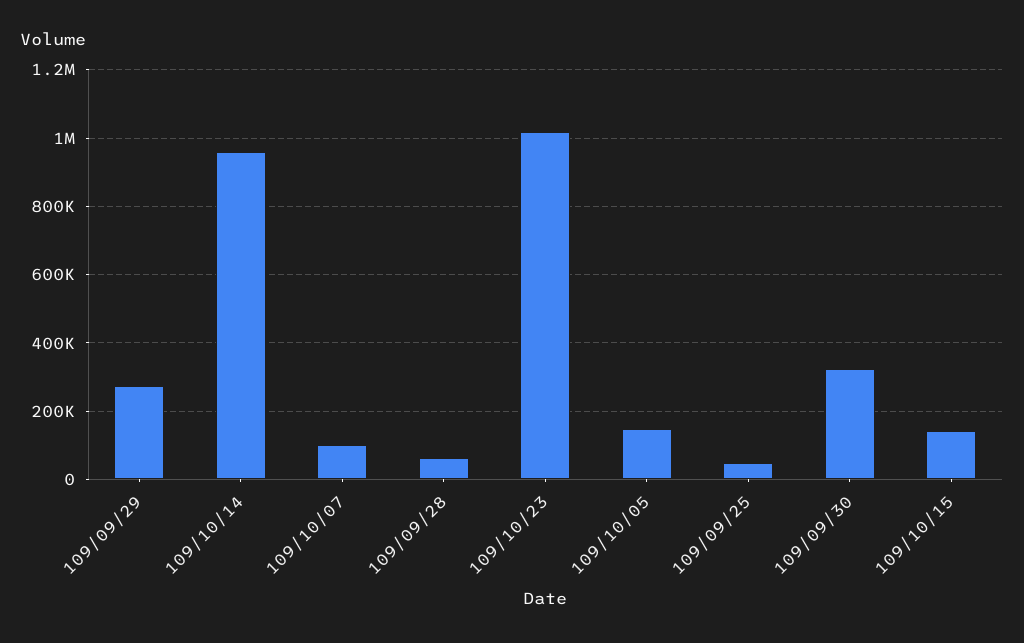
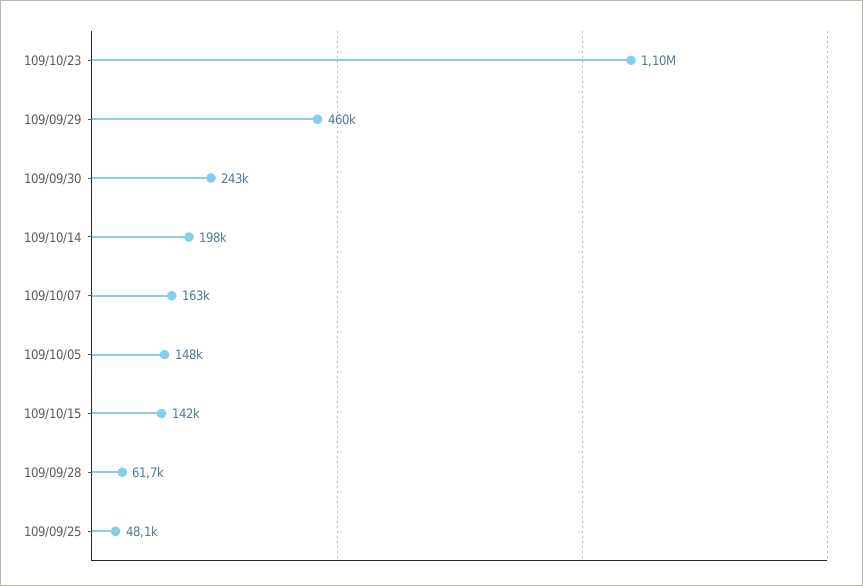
  {
-   "109/09/29": 280000,
+   "109/09/29": 460000,
-   "109/10/14": 960000,
+   "109/10/14": 198000,
-   "109/10/07": 100000,
+   "109/10/07": 163000,
    "109/09/28": 61700,
-   "109/10/23": 1020000,
+   "109/10/23": 1100000,
    "109/10/05": 148000,
    "109/09/25": 48100,
-   "109/09/30": 320000,
+   "109/09/30": 243000,
    "109/10/15": 142000
  }

